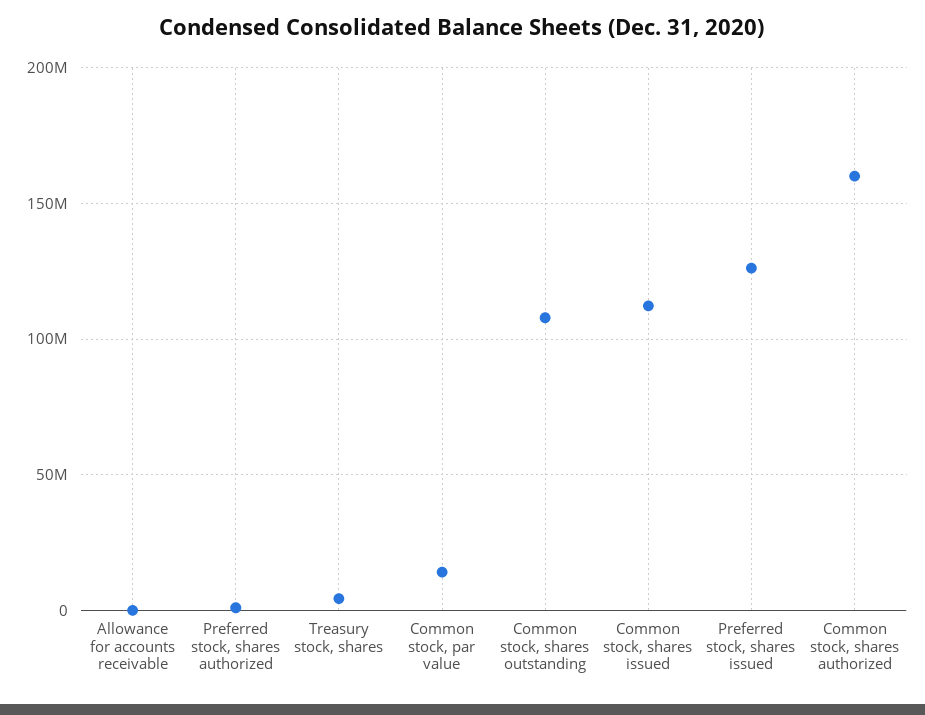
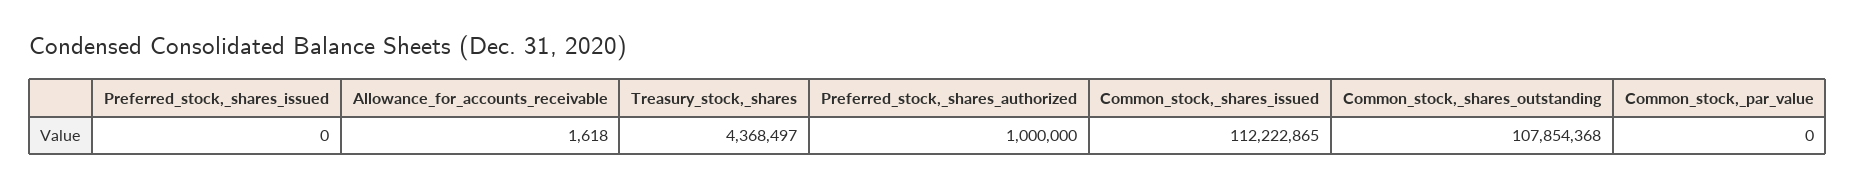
  {
    "Allowance for accounts receivable": 1618,
    "Preferred stock, shares authorized": 1000000,
    "Treasury stock, shares": 4368497,
-   "Common stock, par value": 15000000,
+   "Common stock, par value": 0,
    "Common stock, shares outstanding": 107854368,
    "Common stock, shares issued": 112222865,
-   "Preferred stock, shares issued": 125000000,
+   "Preferred stock, shares issued": 0
-   "Common stock, shares authorized": 160000000
  }

